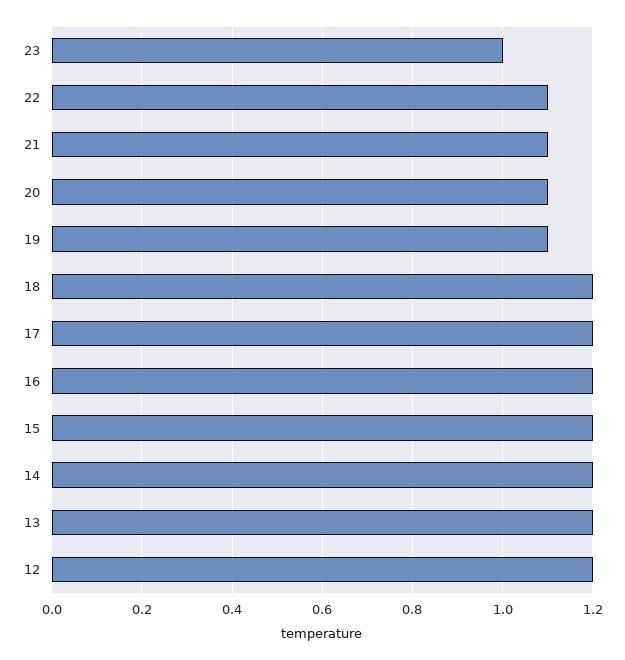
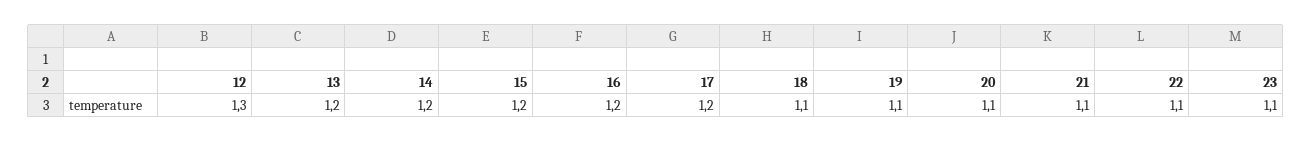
  {
-   "23": 1,
+   "23": 1.1,
    "22": 1.1,
    "21": 1.1,
    "20": 1.1,
    "19": 1.1,
-   "18": 1.2,
+   "18": 1.1,
    "17": 1.2,
    "16": 1.2,
    "15": 1.2,
    "14": 1.2,
    "13": 1.2,
-   "12": 1.2
+   "12": 1.3
  }

